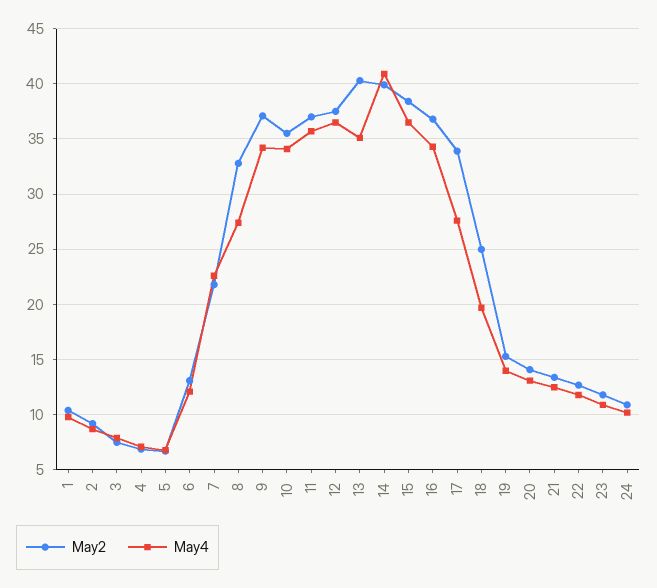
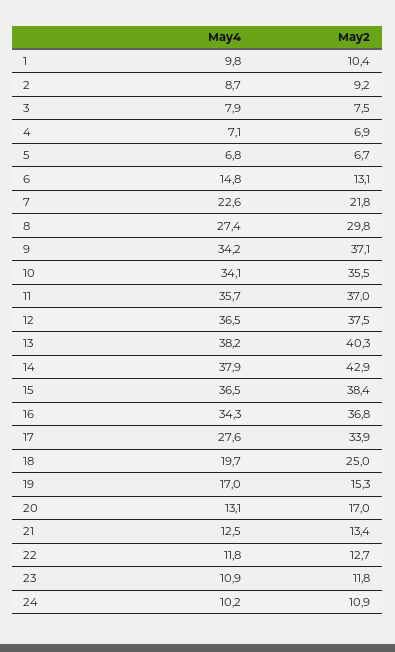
  {
    "May2": {
      "1": 10.4,
      "2": 9.2,
      "3": 7.5,
      "4": 6.9,
      "5": 6.7,
      "6": 13.1,
      "7": 21.8,
-     "8": 33,
+     "8": 29.8,
      "9": 37.1,
      "10": 35.5,
      "11": 37,
      "12": 37.5,
      "13": 40.3,
-     "14": 40,
+     "14": 42.9,
      "15": 38.4,
      "16": 36.8,
      "17": 33.9,
      "18": 25,
      "19": 15.3,
-     "20": 14,
+     "20": 17,
      "21": 13.4,
      "22": 12.7,
      "23": 11.8,
      "24": 10.9
    },
    "May4": {
      "1": 9.8,
      "2": 8.7,
      "3": 7.9,
      "4": 7.1,
      "5": 6.8,
-     "6": 12,
+     "6": 14.8,
      "7": 22.6,
      "8": 27.4,
      "9": 34.2,
      "10": 34.1,
      "11": 35.7,
      "12": 36.5,
-     "13": 35,
+     "13": 38.2,
-     "14": 41,
+     "14": 37.9,
      "15": 36.5,
      "16": 34.3,
      "17": 27.6,
      "18": 19.7,
-     "19": 14,
+     "19": 17,
      "20": 13.1,
      "21": 12.5,
      "22": 11.8,
      "23": 10.9,
      "24": 10.2
    }
  }

